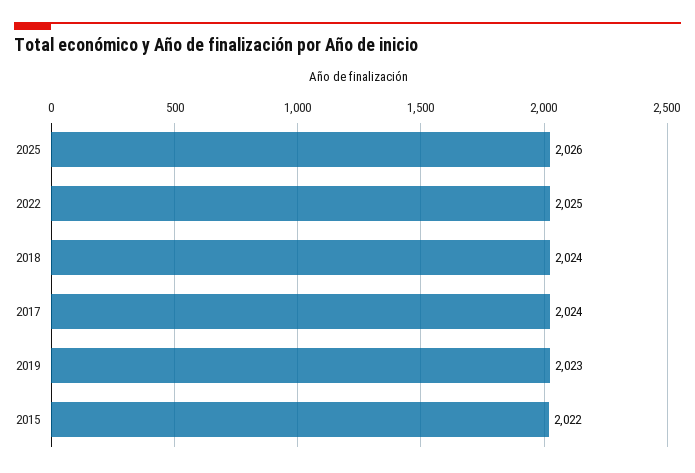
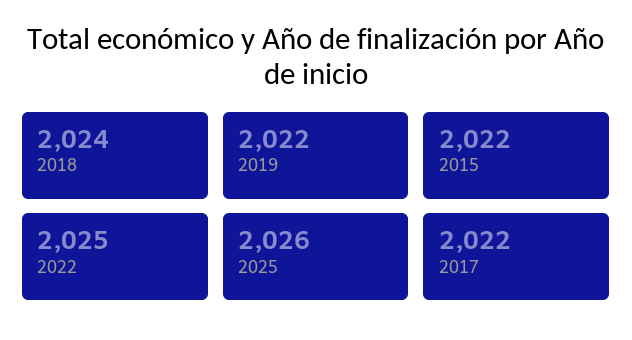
  {
    "2025": 2026,
    "2022": 2025,
    "2018": 2024,
-   "2017": 2024,
+   "2017": 2022,
-   "2019": 2023,
+   "2019": 2022,
    "2015": 2022
  }

